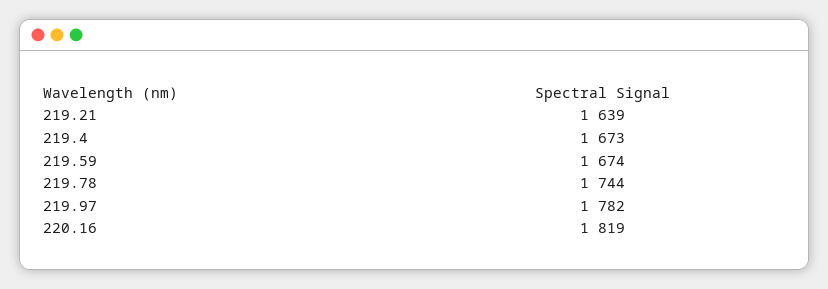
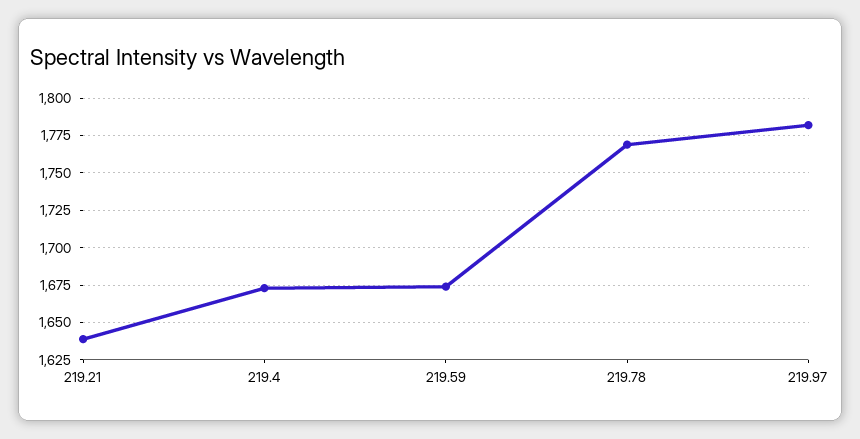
  {
    "219.21": 1639,
    "219.4": 1673,
    "219.59": 1674,
-   "219.78": 1744,
+   "219.78": 1770,
-   "219.97": 1782,
+   "219.97": 1782
-   "220.16": 1819
  }

